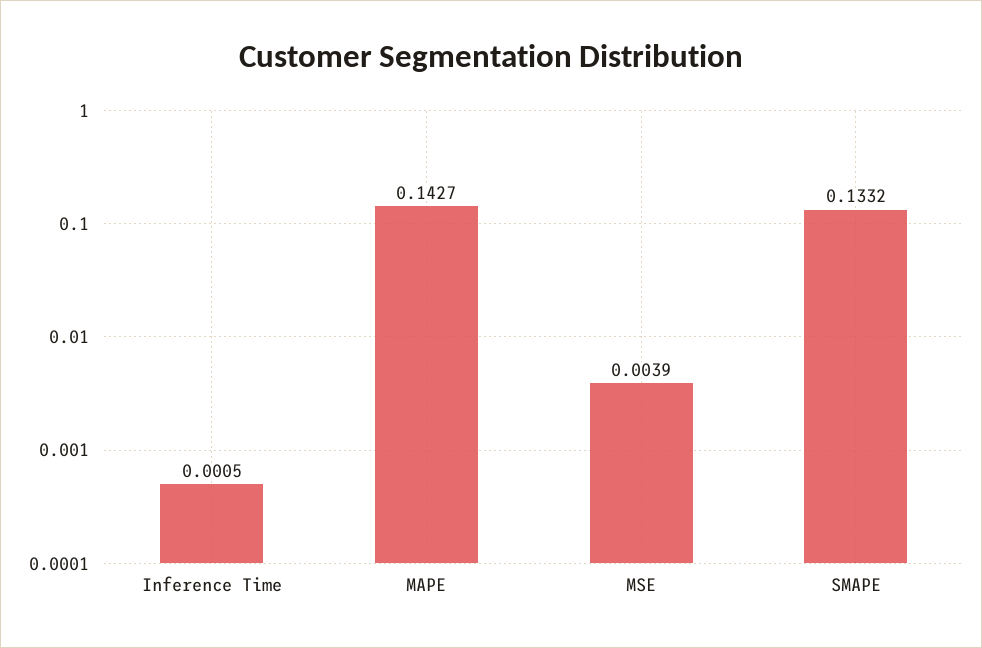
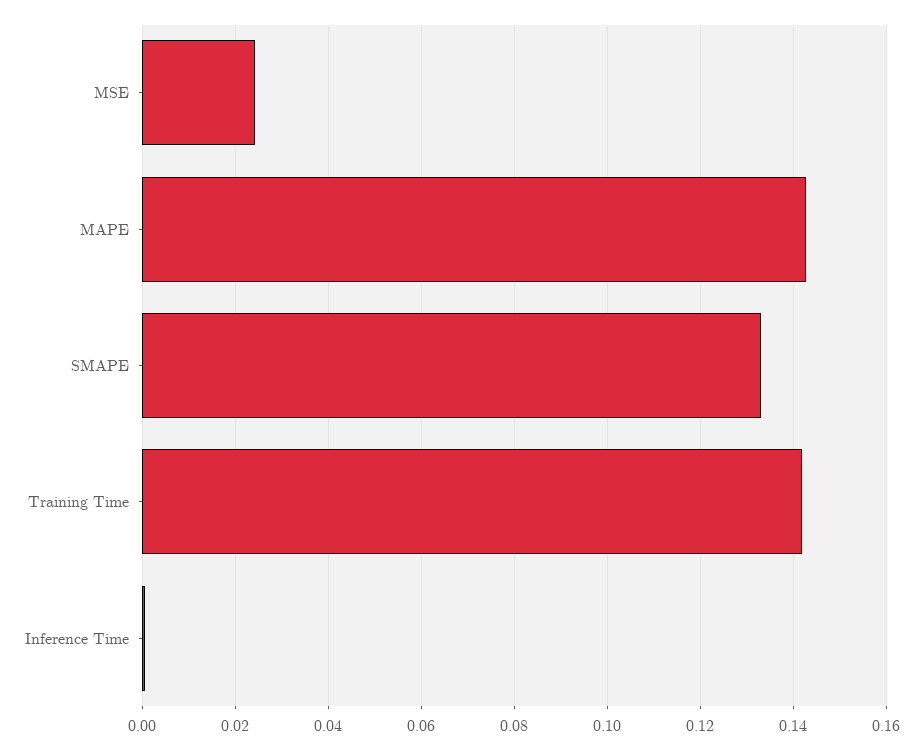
  {
    "Inference Time": 0.0005,
    "MAPE": 0.1427,
-   "MSE": 0.0039,
+   "MSE": 0.024,
-   "SMAPE": 0.1332
+   "SMAPE": 0.1332,
+   "Training Time": 0.142
  }

